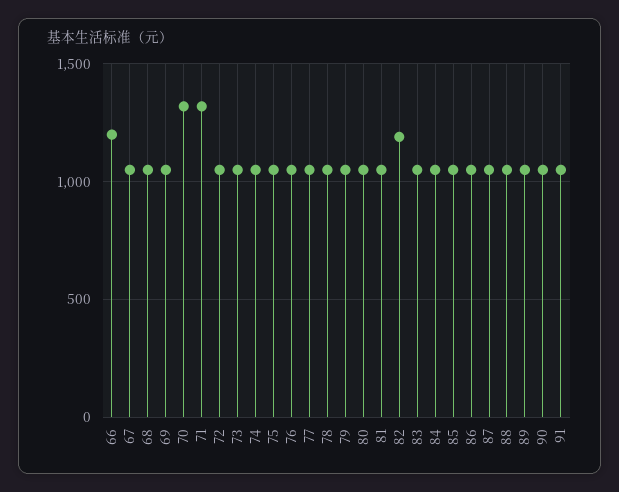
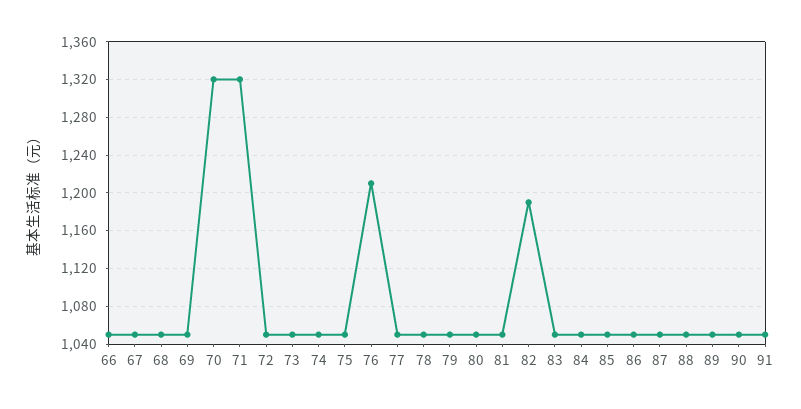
  {
-   "66": 1200,
+   "66": 1050,
    "67": 1050,
    "68": 1050,
    "69": 1050,
    "70": 1320,
    "71": 1320,
    "72": 1050,
    "73": 1050,
    "74": 1050,
    "75": 1050,
-   "76": 1050,
+   "76": 1210,
    "77": 1050,
    "78": 1050,
    "79": 1050,
    "80": 1050,
    "81": 1050,
    "82": 1190,
    "83": 1050,
    "84": 1050,
    "85": 1050,
    "86": 1050,
    "87": 1050,
    "88": 1050,
    "89": 1050,
    "90": 1050,
    "91": 1050
  }

